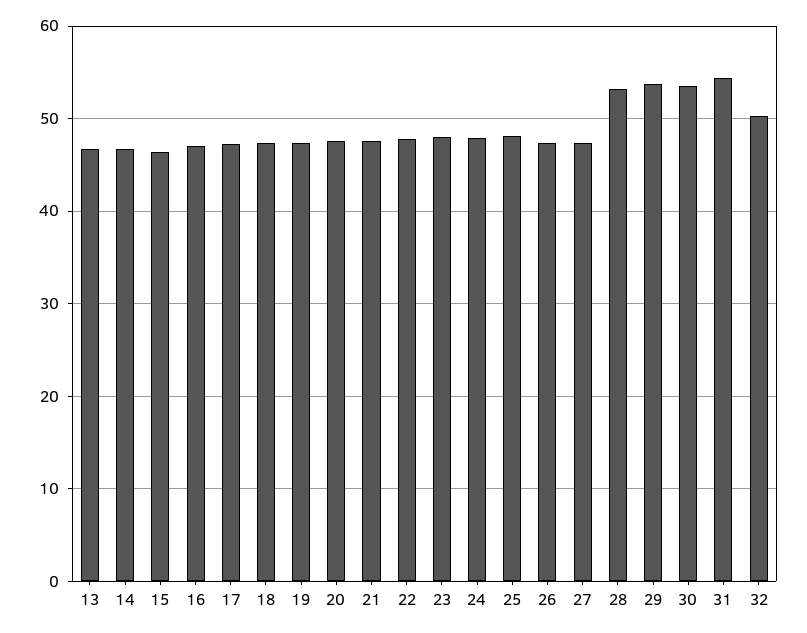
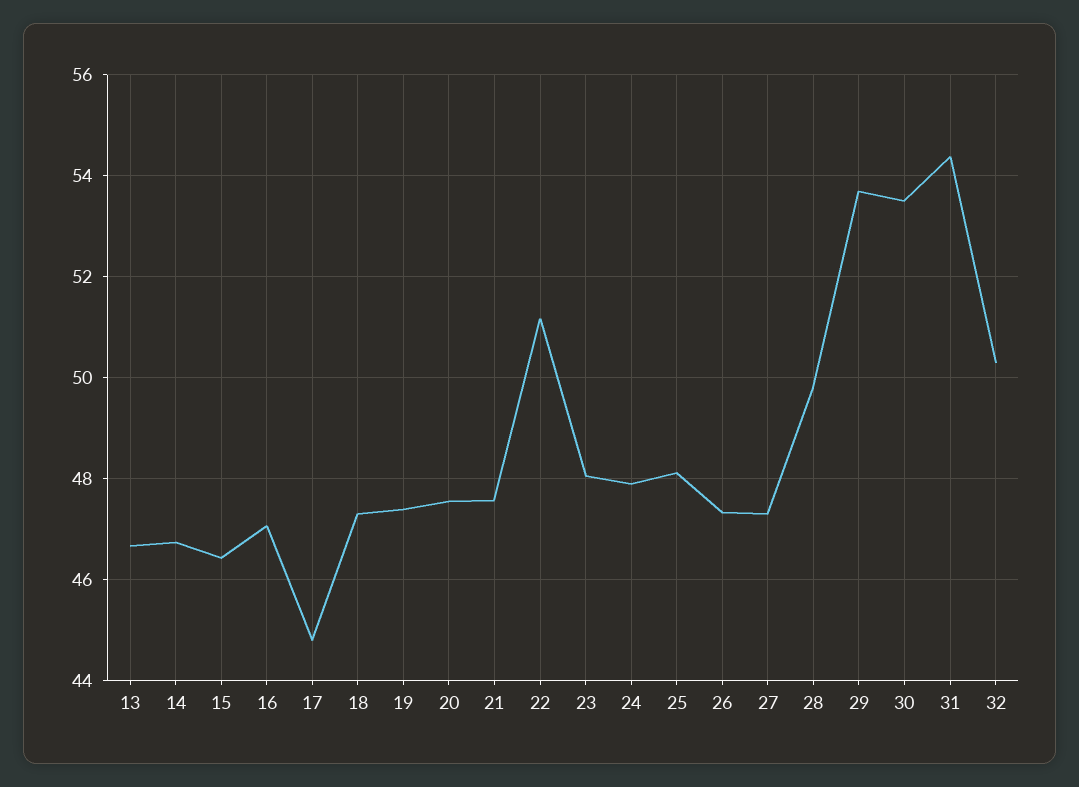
  {
    "13": 46.6,
    "14": 46.8,
    "15": 46.4,
    "16": 47,
-   "17": 47,
+   "17": 44.8,
    "18": 47.4,
    "19": 47.4,
    "20": 47.6,
    "21": 47.6,
-   "22": 48,
+   "22": 51.2,
    "23": 48,
    "24": 48,
    "25": 48.2,
    "26": 47.4,
    "27": 47.4,
-   "28": 53,
+   "28": 49.8,
    "29": 53.8,
    "30": 53.6,
    "31": 54.4,
    "32": 50.4
  }

